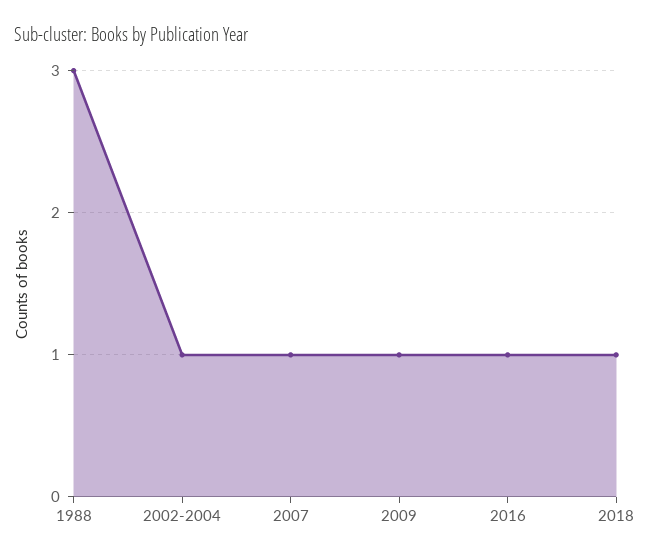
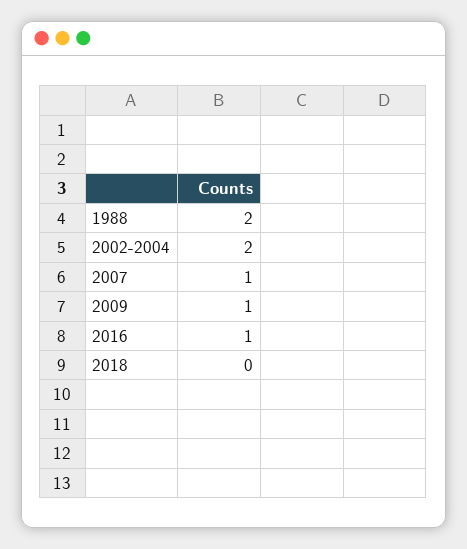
  {
-   "1988": 3,
+   "1988": 2,
-   "2002-2004": 1,
+   "2002-2004": 2,
    "2007": 1,
    "2009": 1,
    "2016": 1,
-   "2018": 1
+   "2018": 0
  }

